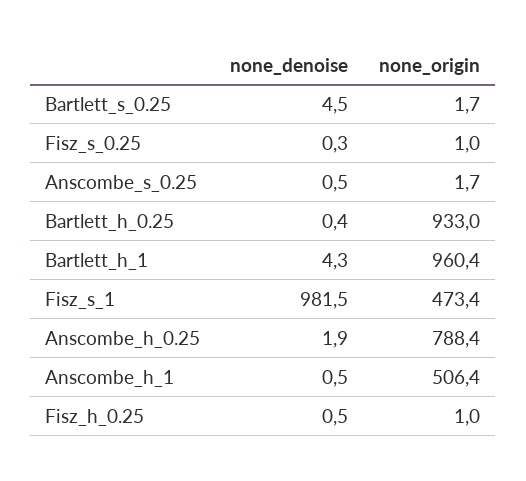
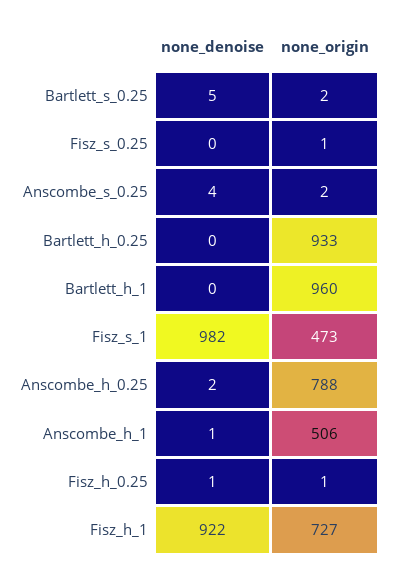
  {
    "none_denoise": {
      "Bartlett_s_0.25": 4.5,
      "Fisz_s_0.25": 0.3,
-     "Anscombe_s_0.25": 0.5,
+     "Anscombe_s_0.25": 4,
      "Bartlett_h_0.25": 0.4,
-     "Bartlett_h_1": 4.3,
+     "Bartlett_h_1": 0,
      "Fisz_s_1": 981.5,
      "Anscombe_h_0.25": 1.9,
      "Anscombe_h_1": 0.5,
-     "Fisz_h_0.25": 0.5
+     "Fisz_h_0.25": 0.5,
+     "Fisz_h_1": 922
    },
    "none_origin": {
      "Bartlett_s_0.25": 1.7,
      "Fisz_s_0.25": 1,
      "Anscombe_s_0.25": 1.7,
      "Bartlett_h_0.25": 933,
      "Bartlett_h_1": 960.4,
      "Fisz_s_1": 473.4,
      "Anscombe_h_0.25": 788.4,
      "Anscombe_h_1": 506.4,
-     "Fisz_h_0.25": 1
+     "Fisz_h_0.25": 1,
+     "Fisz_h_1": 727
    }
  }

